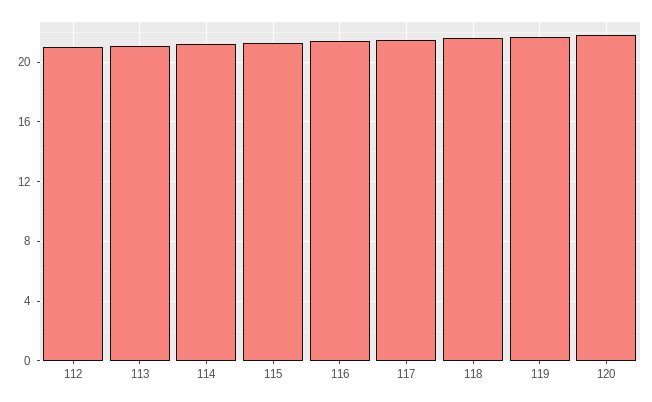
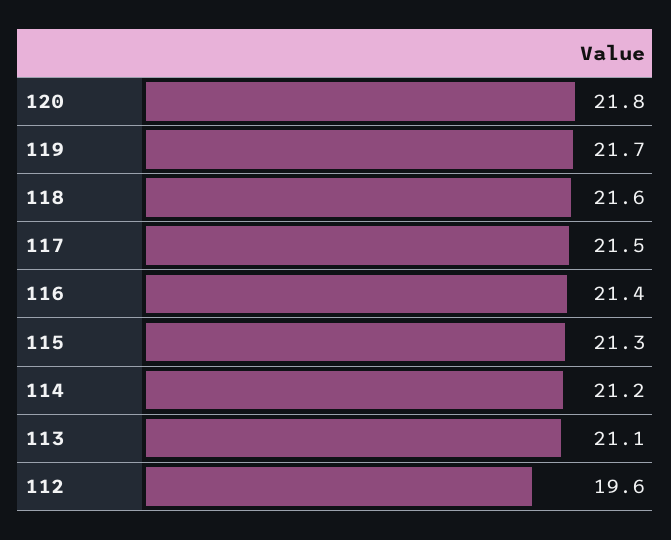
  {
-   "112": 21,
+   "112": 19.6,
    "113": 21.1,
    "114": 21.2,
    "115": 21.3,
    "116": 21.4,
    "117": 21.5,
    "118": 21.6,
    "119": 21.7,
    "120": 21.8
  }

